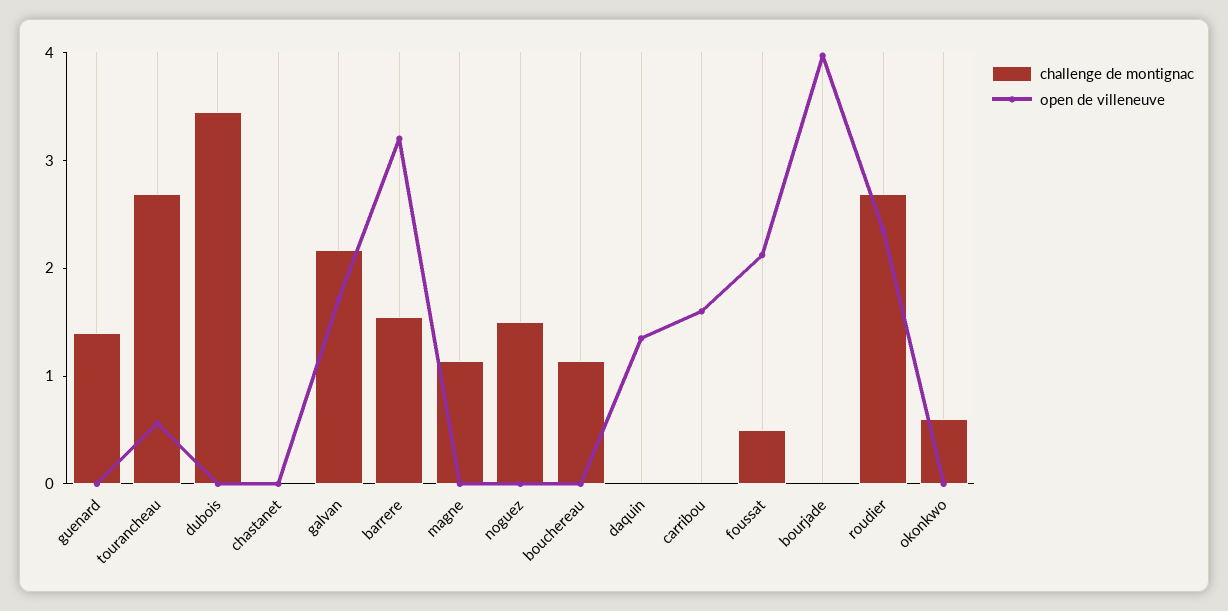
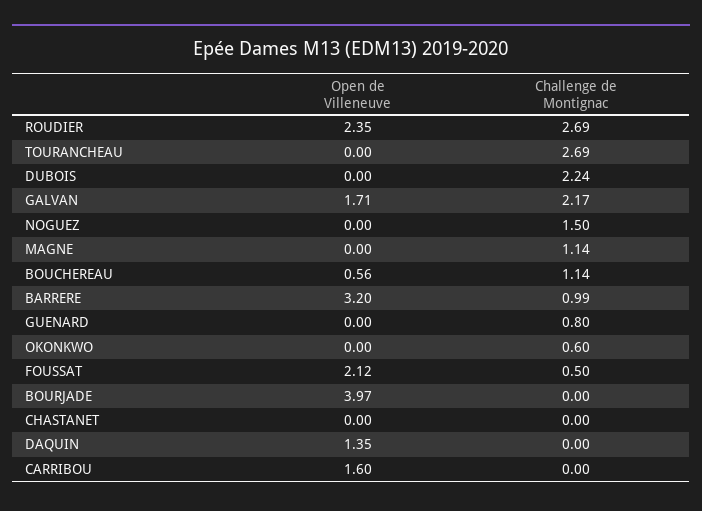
  {
    "challenge de montignac": {
-     "guenard": 1.4,
+     "guenard": 0.8,
      "tourancheau": 2.69,
-     "dubois": 3.4,
+     "dubois": 2.24,
      "chastanet": 0,
      "galvan": 2.17,
-     "barrere": 1.6,
+     "barrere": 0.99,
      "magne": 1.14,
      "noguez": 1.5,
      "bouchereau": 1.14,
      "daquin": 0,
      "carribou": 0,
      "foussat": 0.5,
      "bourjade": 0,
      "roudier": 2.69,
      "okonkwo": 0.6
    },
    "open de villeneuve": {
      "guenard": 0,
-     "tourancheau": 0.6,
+     "tourancheau": 0,
      "dubois": 0,
      "chastanet": 0,
      "galvan": 1.71,
      "barrere": 3.2,
      "magne": 0,
      "noguez": 0,
-     "bouchereau": 0,
+     "bouchereau": 0.56,
      "daquin": 1.35,
      "carribou": 1.6,
      "foussat": 2.12,
      "bourjade": 3.97,
      "roudier": 2.35,
      "okonkwo": 0
    }
  }

